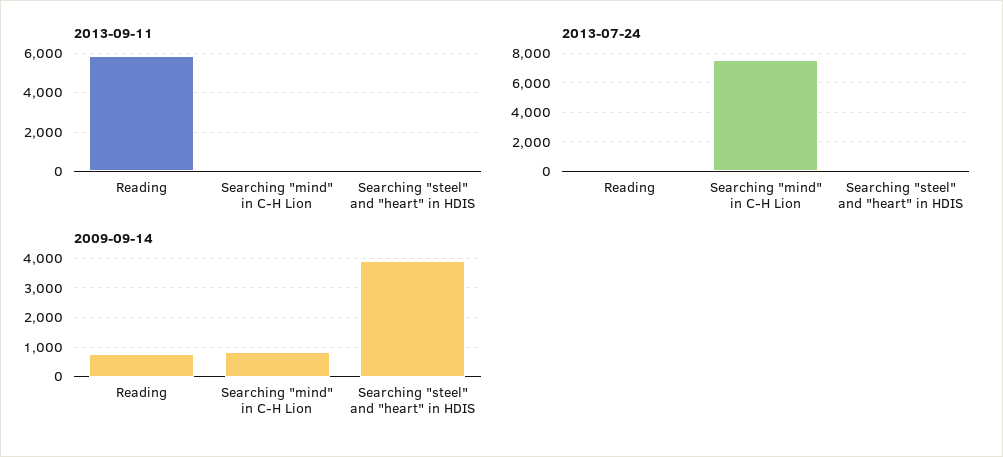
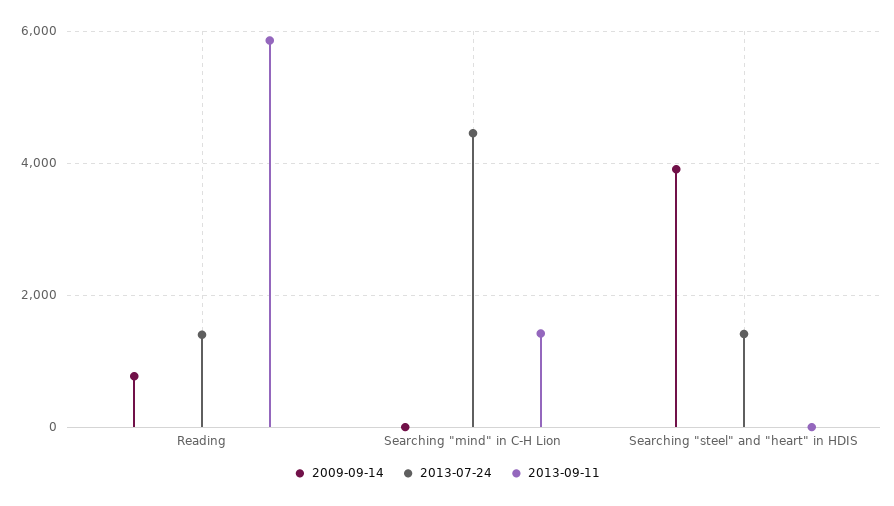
  {
    "2013-09-11": {
      "Reading": 5800,
-     "Searching \"mind\" in C-H Lion": 0,
+     "Searching \"mind\" in C-H Lion": 1400,
      "Searching \"steel\" and \"heart\" in HDIS": 0
    },
    "2013-07-24": {
-     "Reading": 0,
+     "Reading": 1400,
-     "Searching \"mind\" in C-H Lion": 7500,
+     "Searching \"mind\" in C-H Lion": 4400,
-     "Searching \"steel\" and \"heart\" in HDIS": 0
+     "Searching \"steel\" and \"heart\" in HDIS": 1400
    },
    "2009-09-14": {
      "Reading": 800,
-     "Searching \"mind\" in C-H Lion": 750,
+     "Searching \"mind\" in C-H Lion": 0,
      "Searching \"steel\" and \"heart\" in HDIS": 4000
    }
  }

